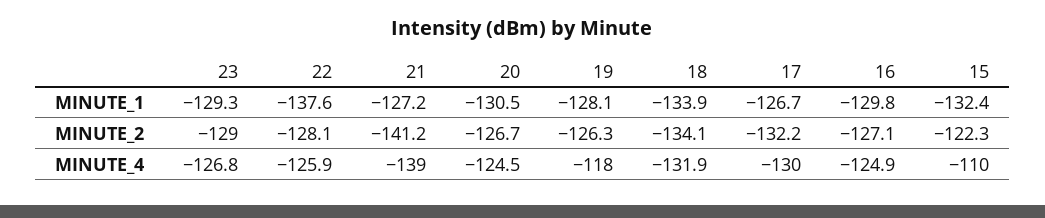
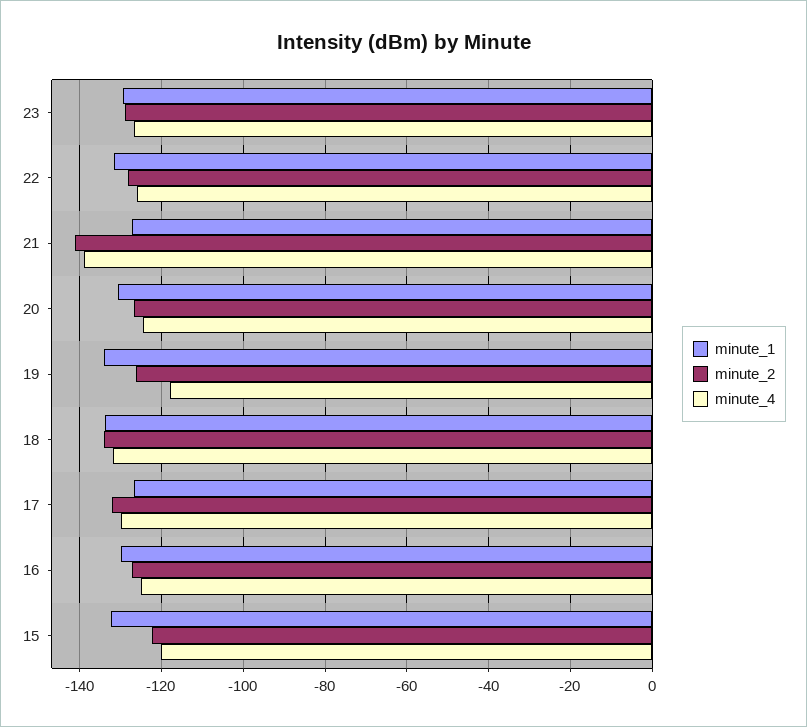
  {
    "MINUTE_1": {
      "23": -129.3,
-     "22": -137.6,
+     "22": -132,
      "21": -127.2,
      "20": -130.5,
-     "19": -128.1,
+     "19": -134,
      "18": -133.9,
      "17": -126.7,
      "16": -129.8,
      "15": -132.4
    },
    "MINUTE_2": {
      "23": -129,
      "22": -128.1,
      "21": -141.2,
      "20": -126.7,
      "19": -126.3,
      "18": -134.1,
      "17": -132.2,
      "16": -127.1,
      "15": -122.3
    },
    "MINUTE_4": {
      "23": -126.8,
      "22": -125.9,
      "21": -139,
      "20": -124.5,
      "19": -118,
      "18": -131.9,
      "17": -130,
      "16": -124.9,
-     "15": -110
+     "15": -120
    }
  }

